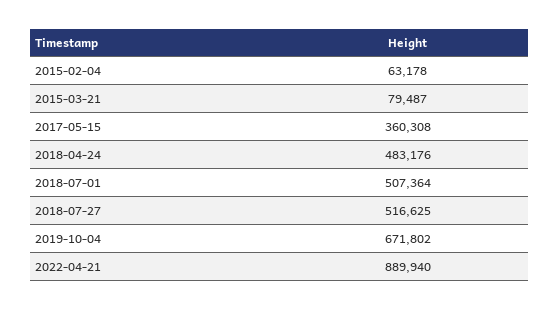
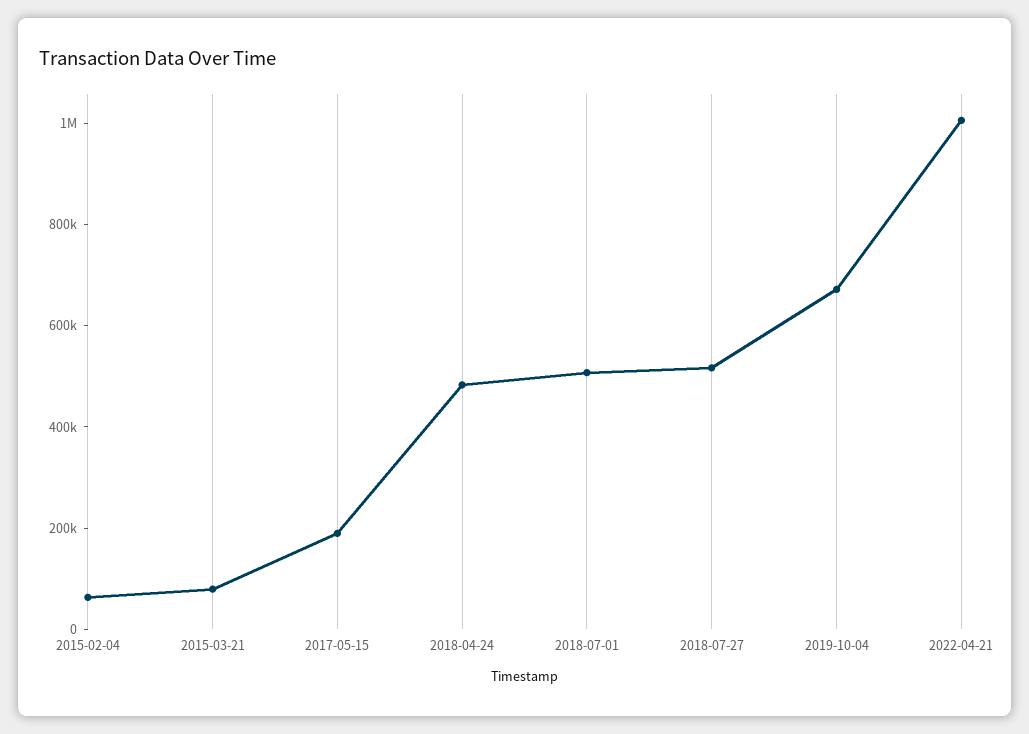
  {
    "2015-02-04": 63178,
    "2015-03-21": 79487,
-   "2017-05-15": 360308,
+   "2017-05-15": 200000,
    "2018-04-24": 483176,
    "2018-07-01": 507364,
    "2018-07-27": 516625,
    "2019-10-04": 671802,
-   "2022-04-21": 889940
+   "2022-04-21": 1000000
  }

